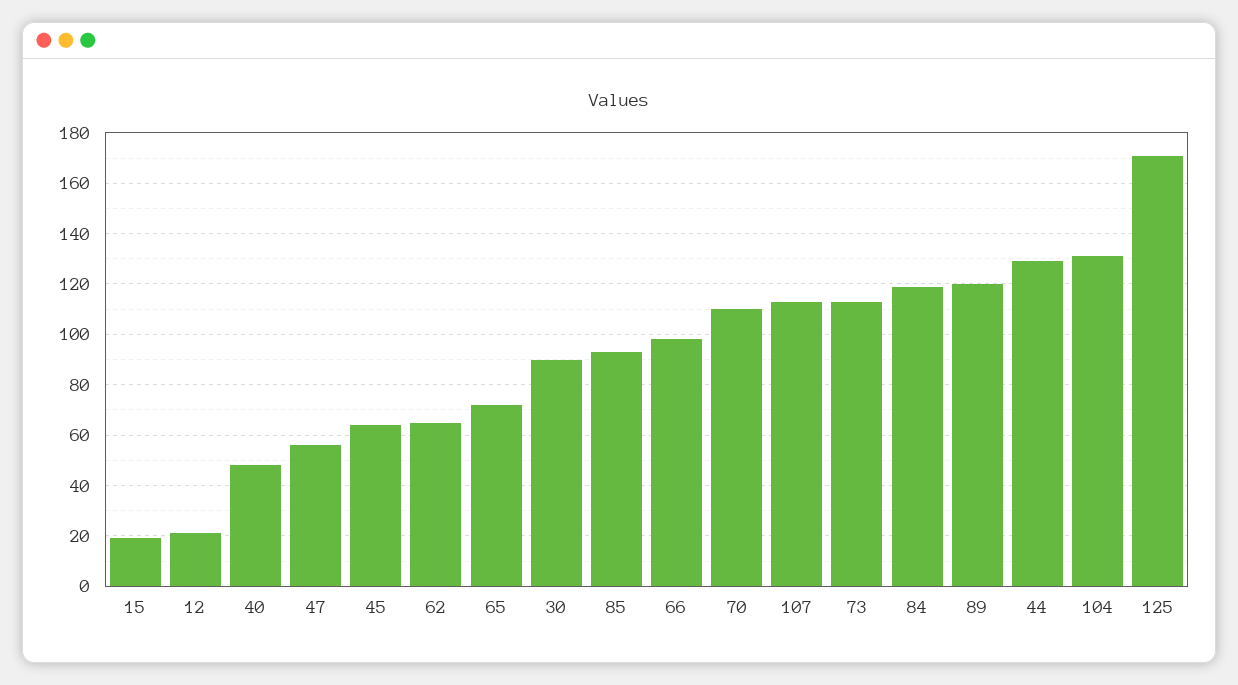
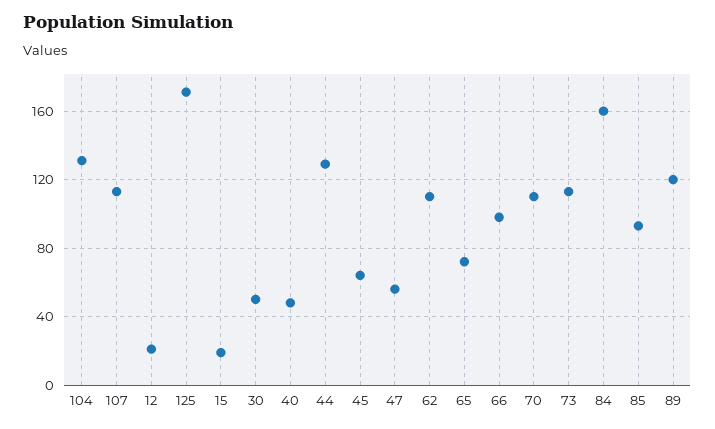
  {
    "15": 20,
    "12": 20,
    "40": 50,
    "47": 55,
    "45": 65,
-   "62": 65,
+   "62": 110,
    "65": 70,
-   "30": 90,
+   "30": 50,
    "85": 95,
    "66": 100,
    "70": 110,
    "107": 115,
    "73": 115,
-   "84": 120,
+   "84": 160,
    "89": 120,
    "44": 130,
    "104": 130,
    "125": 170
  }

